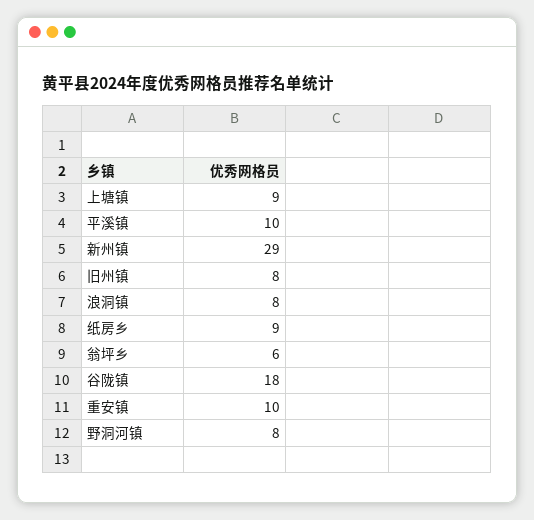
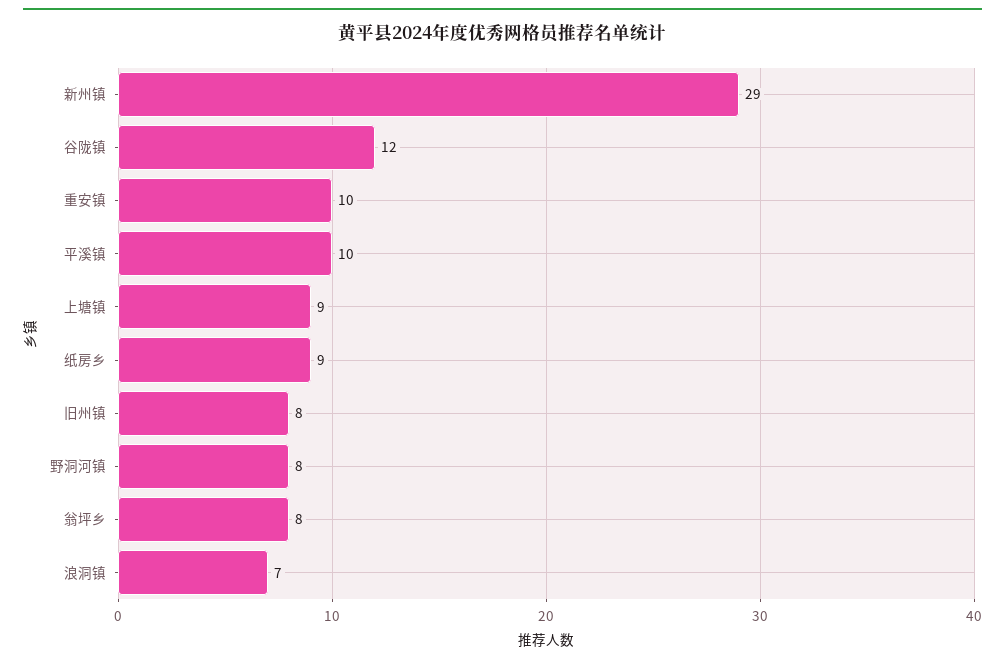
  {
    "上塘镇": 9,
    "平溪镇": 10,
    "新州镇": 29,
    "旧州镇": 8,
-   "浪洞镇": 8,
+   "浪洞镇": 7,
    "纸房乡": 9,
-   "翁坪乡": 6,
+   "翁坪乡": 8,
-   "谷陇镇": 18,
+   "谷陇镇": 12,
    "重安镇": 10,
    "野洞河镇": 8
  }

